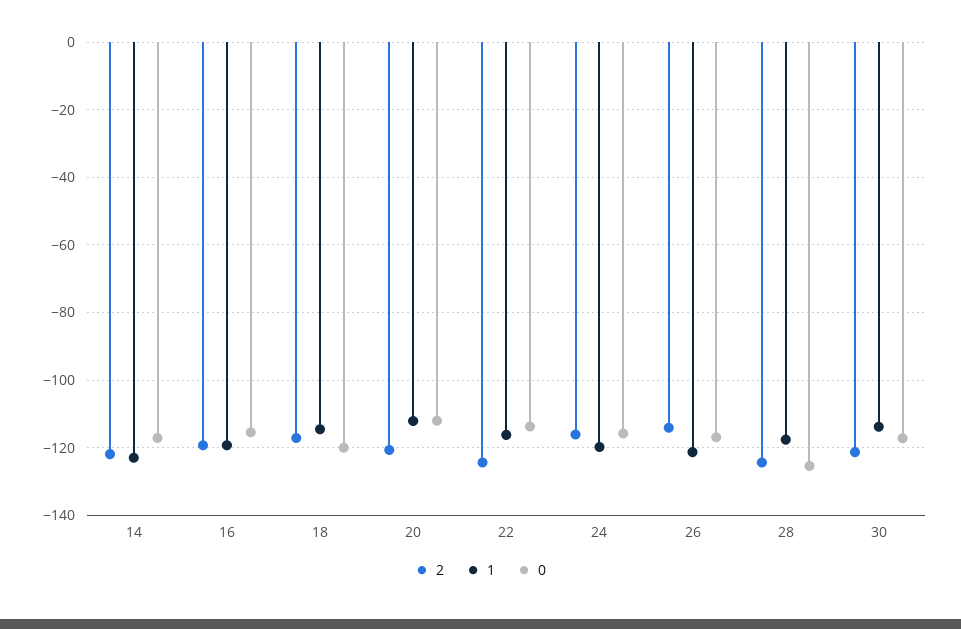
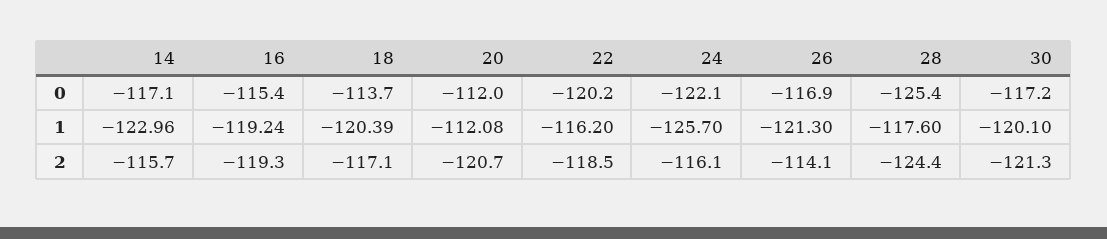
  {
    "2": {
-     "14": -122,
+     "14": -115.7,
      "16": -119.3,
      "18": -117.1,
      "20": -120.7,
-     "22": -124,
+     "22": -118.5,
      "24": -116.1,
      "26": -114.1,
      "28": -124.4,
      "30": -121.3
    },
    "1": {
      "14": -122.96,
      "16": -119.24,
-     "18": -114,
+     "18": -120.39,
      "20": -112.08,
      "22": -116.2,
-     "24": -120,
+     "24": -125.7,
      "26": -121.3,
      "28": -117.6,
-     "30": -114
+     "30": -120.1
    },
    "0": {
      "14": -117.1,
      "16": -115.4,
-     "18": -120,
+     "18": -113.7,
      "20": -112,
-     "22": -114,
+     "22": -120.2,
-     "24": -116,
+     "24": -122.1,
      "26": -116.9,
      "28": -125.4,
      "30": -117.2
    }
  }

